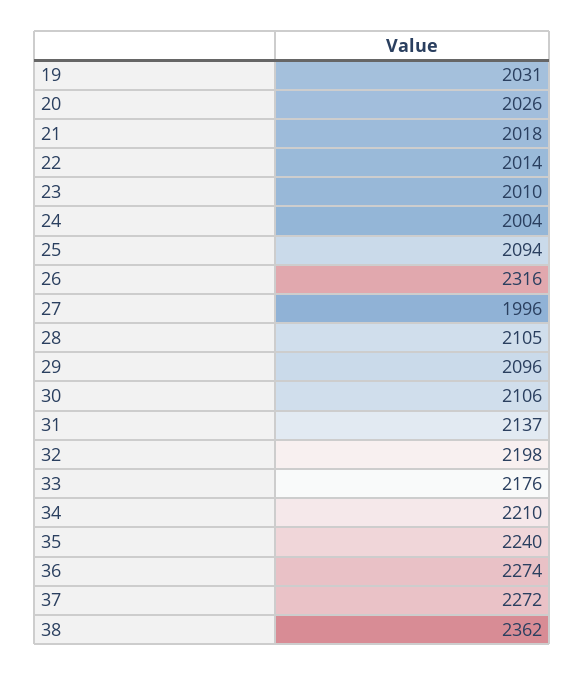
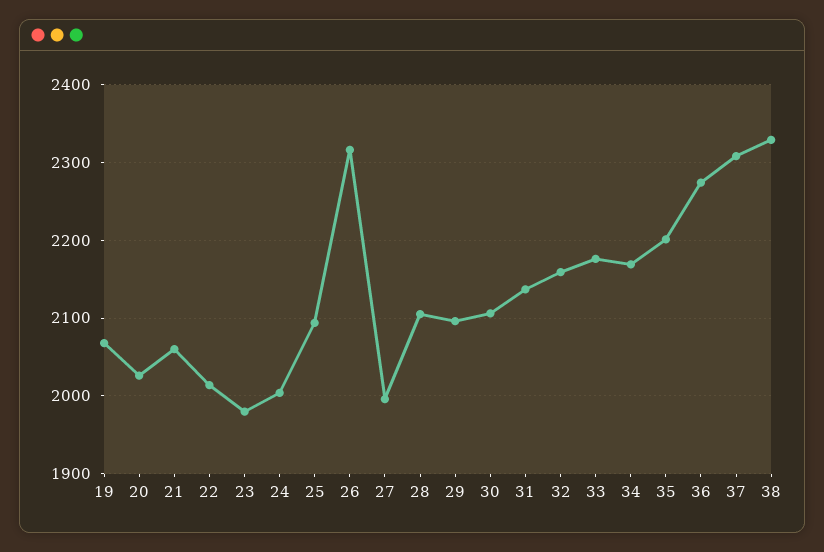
  {
-   "19": 2031,
+   "19": 2070,
    "20": 2026,
-   "21": 2018,
+   "21": 2060,
    "22": 2014,
-   "23": 2010,
+   "23": 1980,
    "24": 2004,
    "25": 2094,
    "26": 2316,
    "27": 1996,
    "28": 2105,
    "29": 2096,
    "30": 2106,
    "31": 2137,
-   "32": 2198,
+   "32": 2160,
    "33": 2176,
-   "34": 2210,
+   "34": 2170,
-   "35": 2240,
+   "35": 2200,
    "36": 2274,
-   "37": 2272,
+   "37": 2310,
-   "38": 2362
+   "38": 2330
  }

